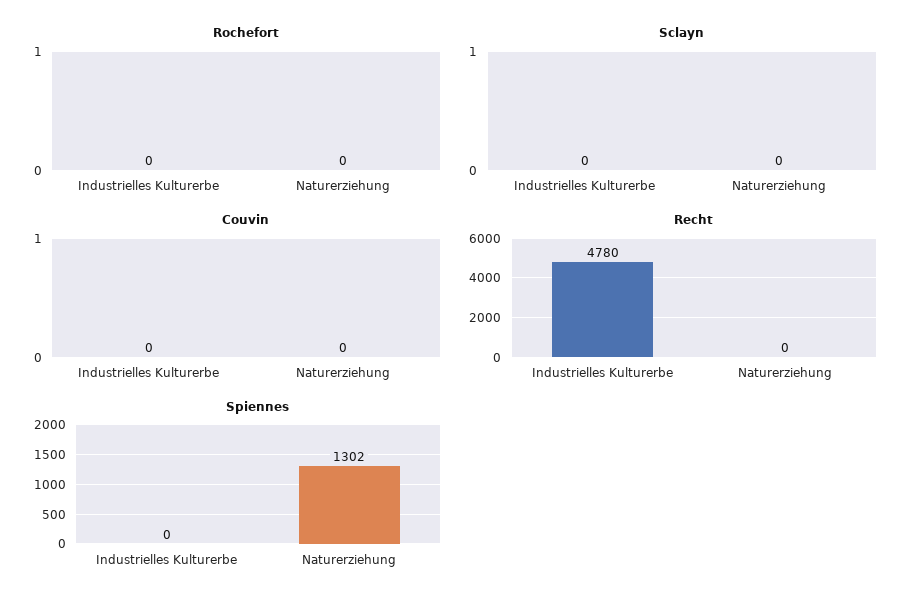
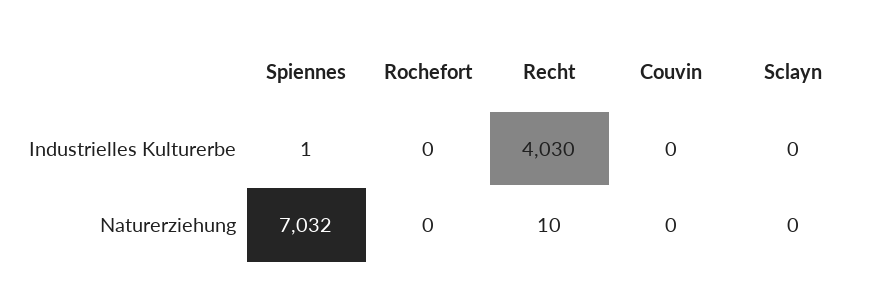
  {
    "Rochefort": {
      "Industrielles Kulturerbe": 0,
      "Naturerziehung": 0
    },
    "Sclayn": {
      "Industrielles Kulturerbe": 0,
      "Naturerziehung": 0
    },
    "Couvin": {
      "Industrielles Kulturerbe": 0,
      "Naturerziehung": 0
    },
    "Recht": {
-     "Industrielles Kulturerbe": 4780,
+     "Industrielles Kulturerbe": 4030,
-     "Naturerziehung": 0
+     "Naturerziehung": 10
    },
    "Spiennes": {
-     "Industrielles Kulturerbe": 0,
+     "Industrielles Kulturerbe": 1,
-     "Naturerziehung": 1302
+     "Naturerziehung": 7032
    }
  }

